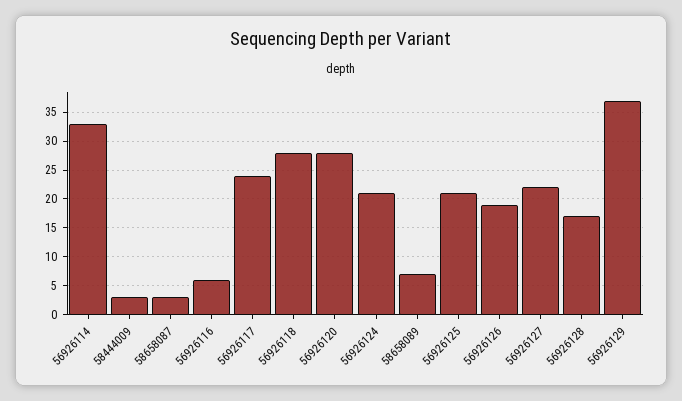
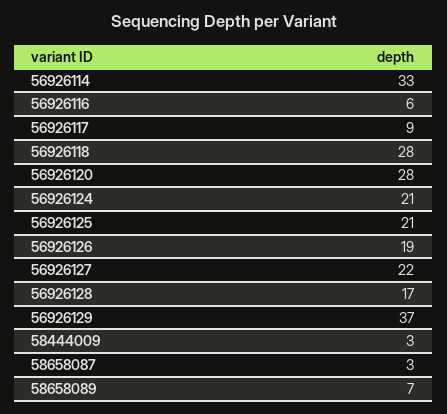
  {
    "56926114": 33,
    "58444009": 3,
    "58658087": 3,
    "56926116": 6,
-   "56926117": 25,
+   "56926117": 9,
    "56926118": 28,
    "56926120": 28,
    "56926124": 21,
    "58658089": 7,
    "56926125": 21,
    "56926126": 19,
    "56926127": 22,
    "56926128": 17,
    "56926129": 37
  }

